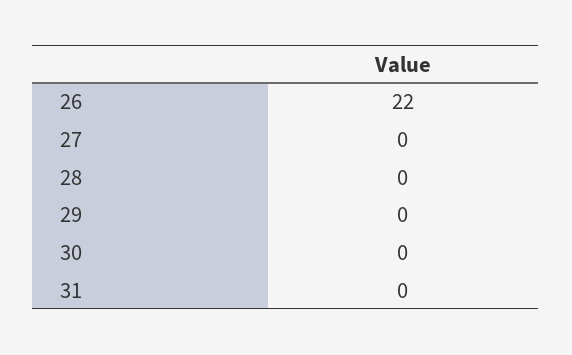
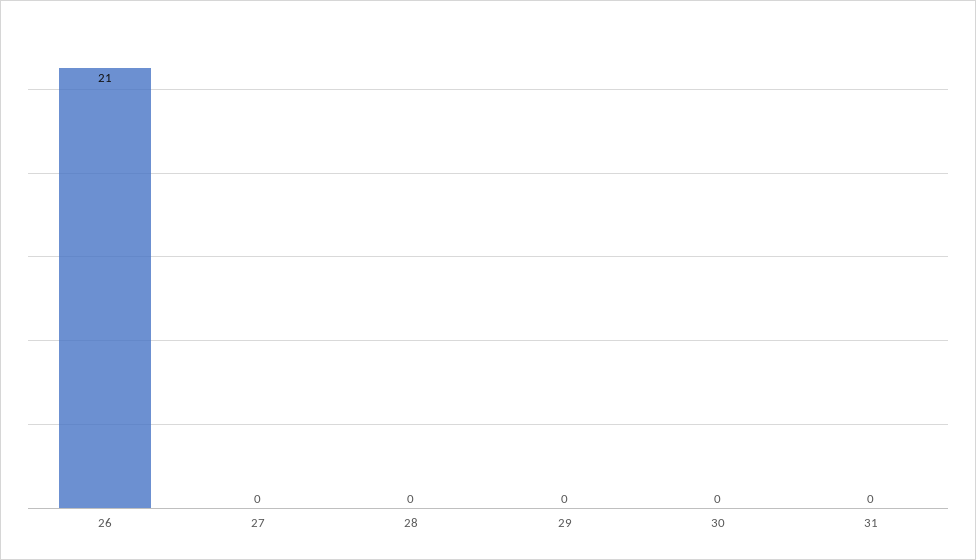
  {
-   "26": 22,
+   "26": 21,
    "27": 0,
    "28": 0,
    "29": 0,
    "30": 0,
    "31": 0
  }

